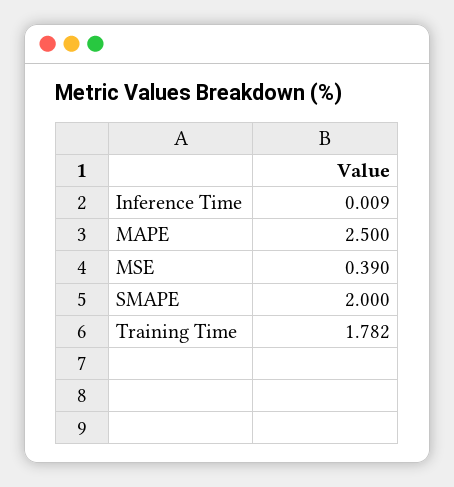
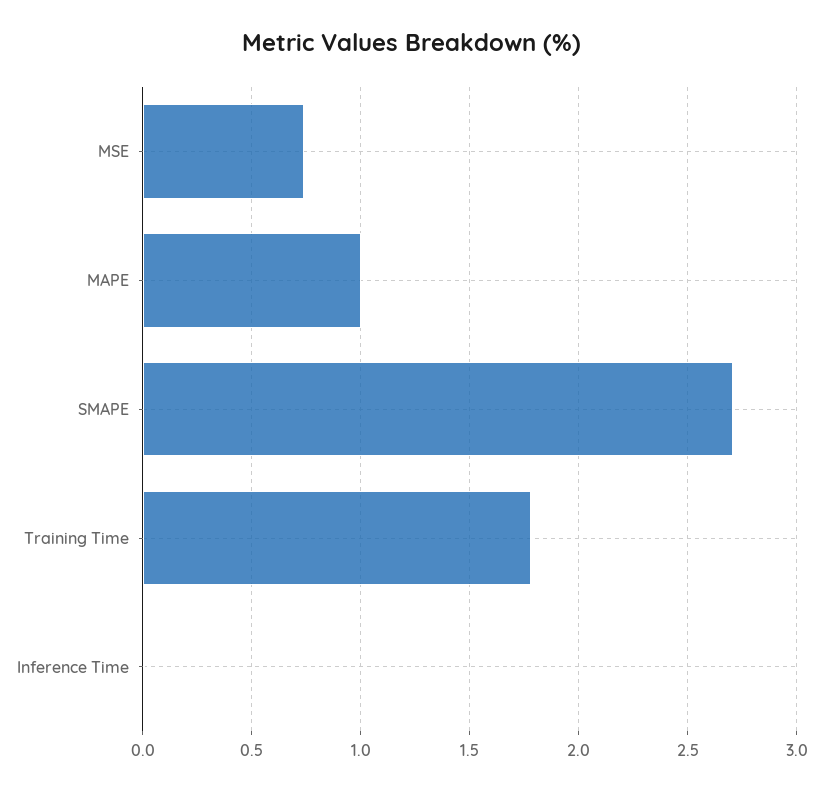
  {
    "Inference Time": 0.009,
-   "MAPE": 2.5,
+   "MAPE": 1,
-   "MSE": 0.39,
+   "MSE": 0.75,
-   "SMAPE": 2,
+   "SMAPE": 2.7,
    "Training Time": 1.782
  }

